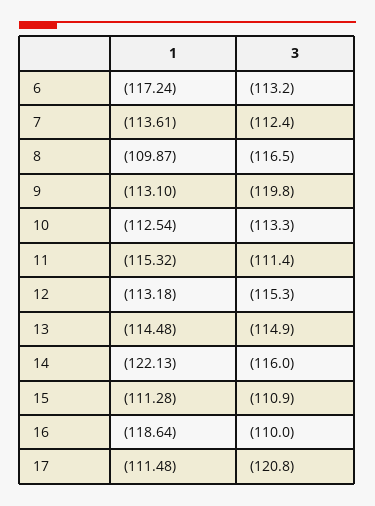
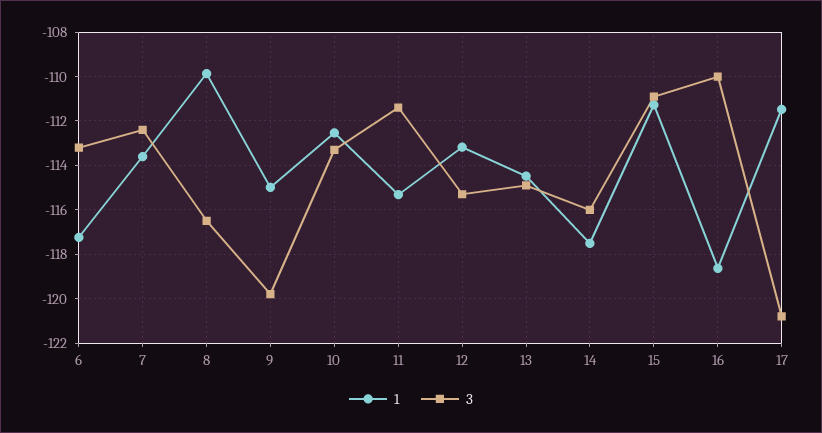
  {
    "1": {
      "6": -117.24,
      "7": -113.61,
      "8": -109.87,
-     "9": -113.1,
+     "9": -115,
      "10": -112.54,
      "11": -115.32,
      "12": -113.18,
      "13": -114.48,
-     "14": -122.13,
+     "14": -117.5,
      "15": -111.28,
      "16": -118.64,
      "17": -111.48
    },
    "3": {
      "6": -113.2,
      "7": -112.4,
      "8": -116.5,
      "9": -119.8,
      "10": -113.3,
      "11": -111.4,
      "12": -115.3,
      "13": -114.9,
      "14": -116,
      "15": -110.9,
      "16": -110,
      "17": -120.8
    }
  }

